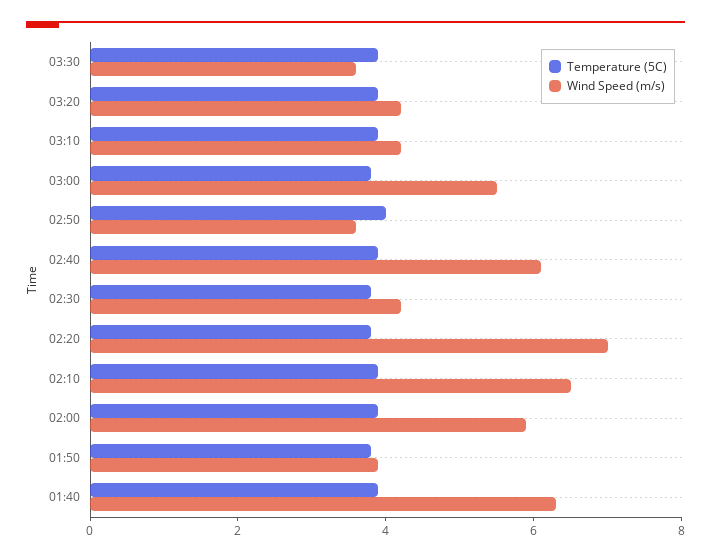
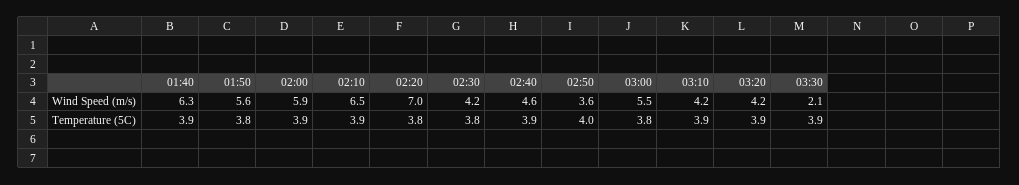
  {
    "Temperature (5C)": {
      "03:30": 3.9,
      "03:20": 3.9,
      "03:10": 3.9,
      "03:00": 3.8,
      "02:50": 4,
      "02:40": 3.9,
      "02:30": 3.8,
      "02:20": 3.8,
      "02:10": 3.9,
      "02:00": 3.9,
      "01:50": 3.8,
      "01:40": 3.9
    },
    "Wind Speed (m/s)": {
-     "03:30": 3.5,
+     "03:30": 2.1,
      "03:20": 4.2,
      "03:10": 4.2,
      "03:00": 5.5,
      "02:50": 3.6,
-     "02:40": 6,
+     "02:40": 4.6,
      "02:30": 4.2,
      "02:20": 7,
      "02:10": 6.5,
      "02:00": 5.9,
-     "01:50": 4,
+     "01:50": 5.6,
      "01:40": 6.3
    }
  }

